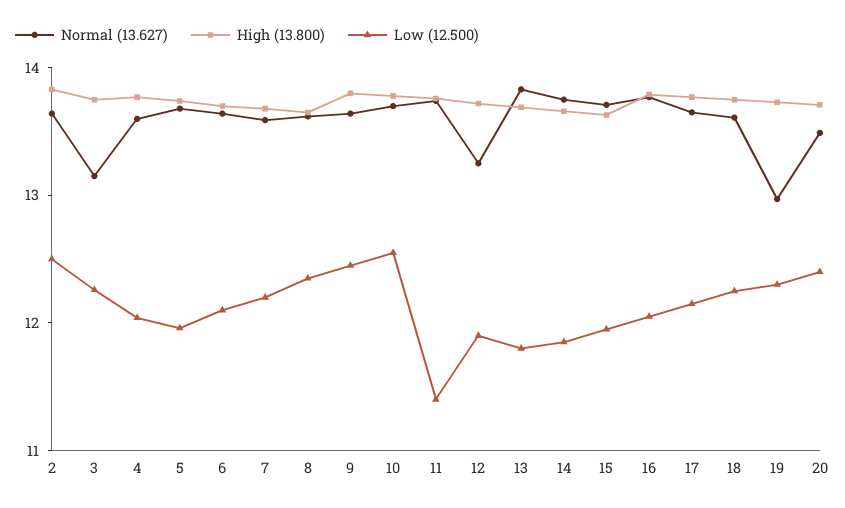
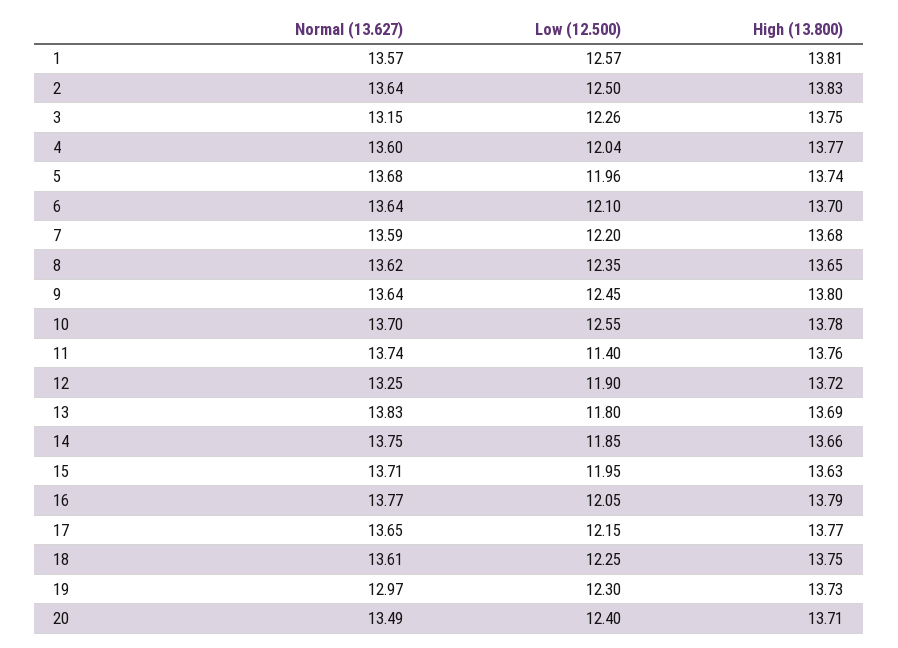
  {
    "Normal (13.627)": {
      "2": 13.64,
      "3": 13.15,
      "4": 13.6,
      "5": 13.68,
      "6": 13.64,
      "7": 13.59,
      "8": 13.62,
      "9": 13.64,
      "10": 13.7,
      "11": 13.74,
      "12": 13.25,
      "13": 13.83,
      "14": 13.75,
      "15": 13.71,
      "16": 13.77,
      "17": 13.65,
      "18": 13.61,
      "19": 12.97,
-     "20": 13.49
+     "20": 13.49,
+     "1": 13.57
    },
    "High (13.800)": {
      "2": 13.83,
      "3": 13.75,
      "4": 13.77,
      "5": 13.74,
      "6": 13.7,
      "7": 13.68,
      "8": 13.65,
      "9": 13.8,
      "10": 13.78,
      "11": 13.76,
      "12": 13.72,
      "13": 13.69,
      "14": 13.66,
      "15": 13.63,
      "16": 13.79,
      "17": 13.77,
      "18": 13.75,
      "19": 13.73,
-     "20": 13.71
+     "20": 13.71,
+     "1": 13.81
    },
    "Low (12.500)": {
      "2": 12.5,
      "3": 12.26,
      "4": 12.04,
      "5": 11.96,
      "6": 12.1,
      "7": 12.2,
      "8": 12.35,
      "9": 12.45,
      "10": 12.55,
      "11": 11.4,
      "12": 11.9,
      "13": 11.8,
      "14": 11.85,
      "15": 11.95,
      "16": 12.05,
      "17": 12.15,
      "18": 12.25,
      "19": 12.3,
-     "20": 12.4
+     "20": 12.4,
+     "1": 12.57
    }
  }

